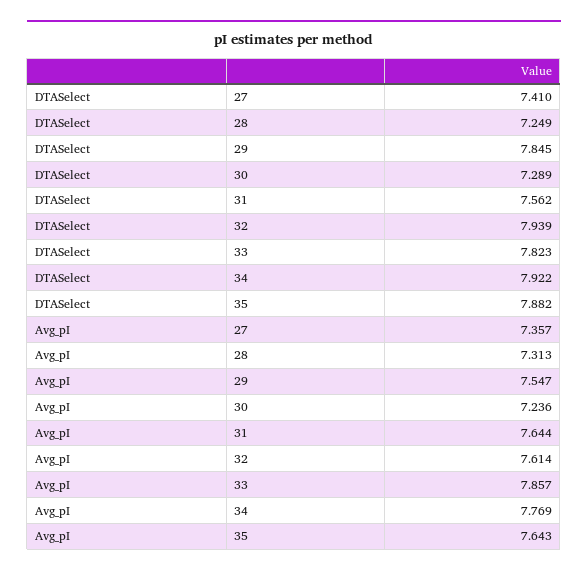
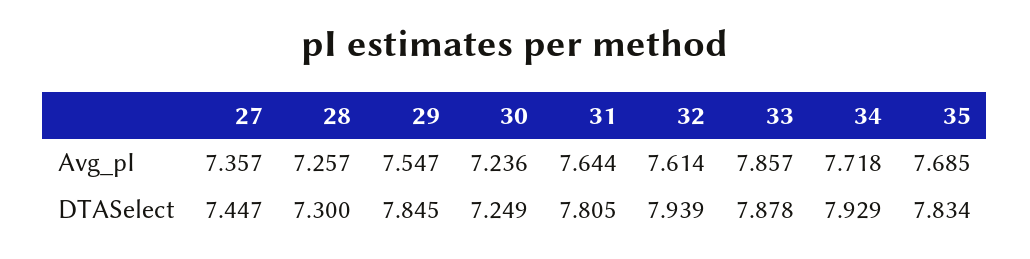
  {
    "DTASelect": {
-     "27": 7.41,
+     "27": 7.447,
-     "28": 7.249,
+     "28": 7.3,
      "29": 7.845,
-     "30": 7.289,
+     "30": 7.249,
-     "31": 7.562,
+     "31": 7.805,
      "32": 7.939,
-     "33": 7.823,
+     "33": 7.878,
-     "34": 7.922,
+     "34": 7.929,
-     "35": 7.882
+     "35": 7.834
    },
    "Avg_pI": {
      "27": 7.357,
-     "28": 7.313,
+     "28": 7.257,
      "29": 7.547,
      "30": 7.236,
      "31": 7.644,
      "32": 7.614,
      "33": 7.857,
-     "34": 7.769,
+     "34": 7.718,
-     "35": 7.643
+     "35": 7.685
    }
  }

